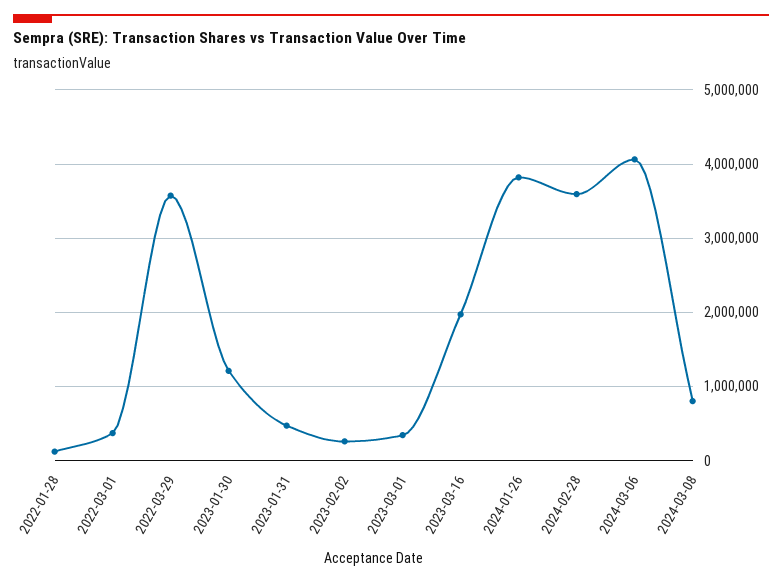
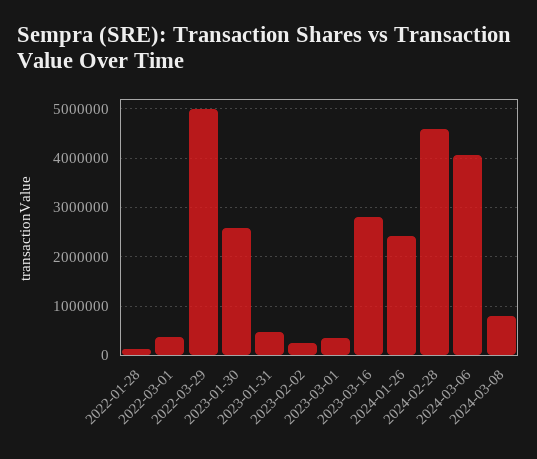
  {
    "2022-01-28": 100000,
    "2022-03-01": 400000,
-   "2022-03-29": 3600000,
+   "2022-03-29": 5000000,
-   "2023-01-30": 1200000,
+   "2023-01-30": 2600000,
    "2023-01-31": 500000,
    "2023-02-02": 300000,
    "2023-03-01": 300000,
-   "2023-03-16": 2000000,
+   "2023-03-16": 2800000,
-   "2024-01-26": 3800000,
+   "2024-01-26": 2400000,
-   "2024-02-28": 3600000,
+   "2024-02-28": 4600000,
    "2024-03-06": 4100000,
    "2024-03-08": 800000
  }

